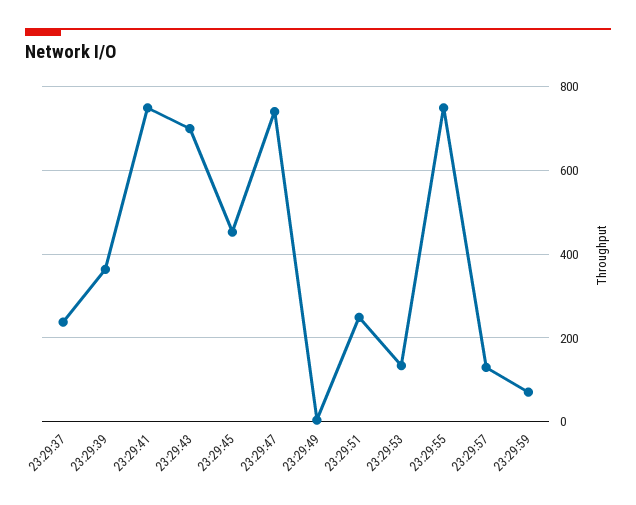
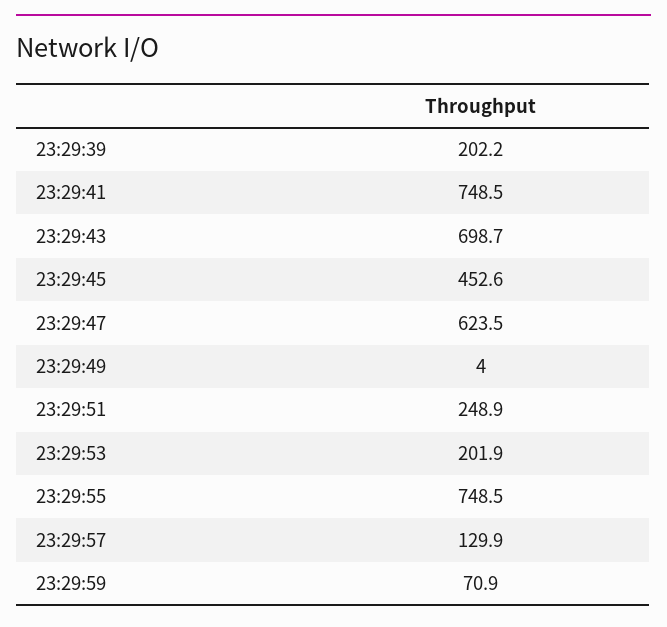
  {
-   "23:29:37": 240,
-   "23:29:39": 360,
+   "23:29:39": 202.2,
    "23:29:41": 748.5,
    "23:29:43": 698.7,
    "23:29:45": 452.6,
-   "23:29:47": 740,
+   "23:29:47": 623.5,
    "23:29:49": 4,
    "23:29:51": 248.9,
-   "23:29:53": 140,
+   "23:29:53": 201.9,
    "23:29:55": 748.5,
    "23:29:57": 129.9,
    "23:29:59": 70.9
  }

